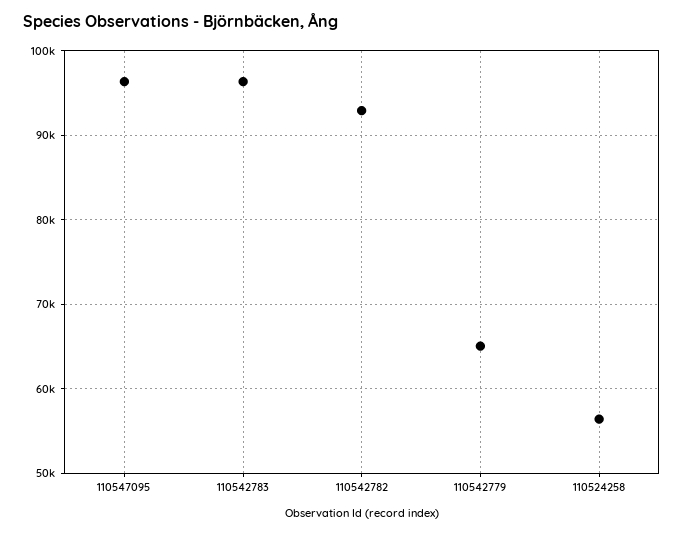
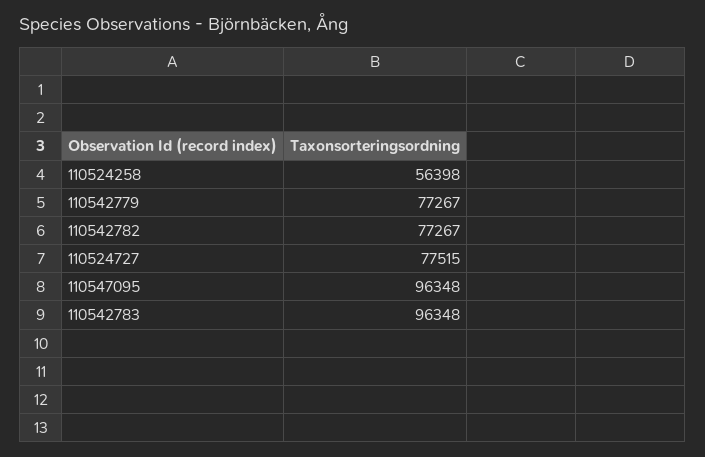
  {
    "110547095": 96348,
    "110542783": 96348,
-   "110542782": 93000,
+   "110542782": 77267,
-   "110542779": 65000,
+   "110542779": 77267,
-   "110524258": 56398
+   "110524258": 56398,
+   "110524727": 77515
  }

